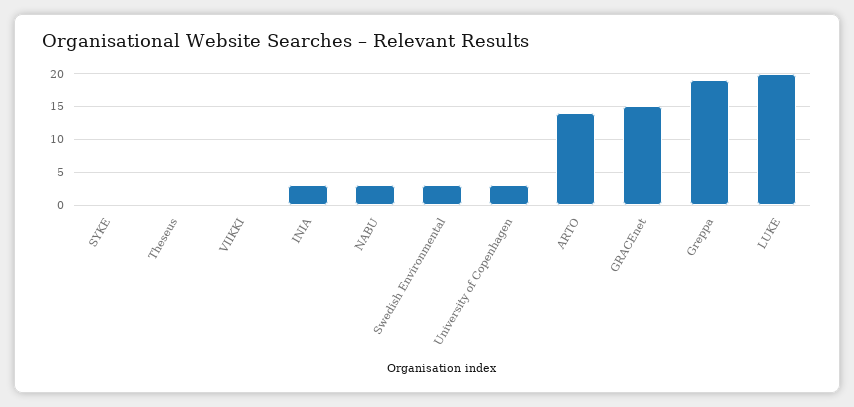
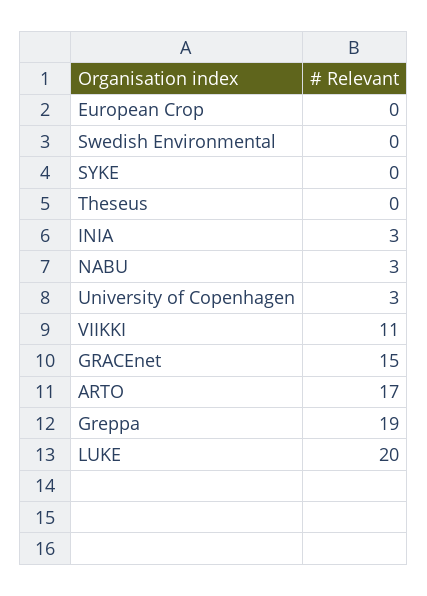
  {
    "SYKE": 0,
    "Theseus": 0,
-   "VIIKKI": 0,
+   "VIIKKI": 11,
    "INIA": 3,
    "NABU": 3,
-   "Swedish Environmental": 3,
+   "Swedish Environmental": 0,
    "University of Copenhagen": 3,
-   "ARTO": 14,
+   "ARTO": 17,
    "GRACEnet": 15,
    "Greppa": 19,
-   "LUKE": 20
+   "LUKE": 20,
+   "European Crop": 0
  }

